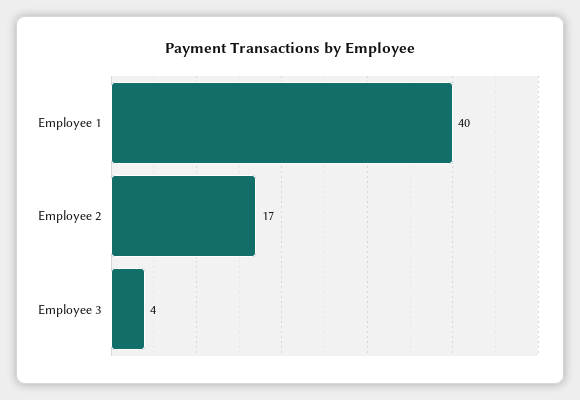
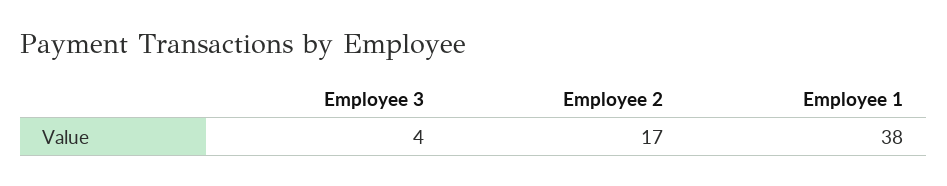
  {
-   "Employee 1": 40,
+   "Employee 1": 38,
    "Employee 2": 17,
    "Employee 3": 4
  }

